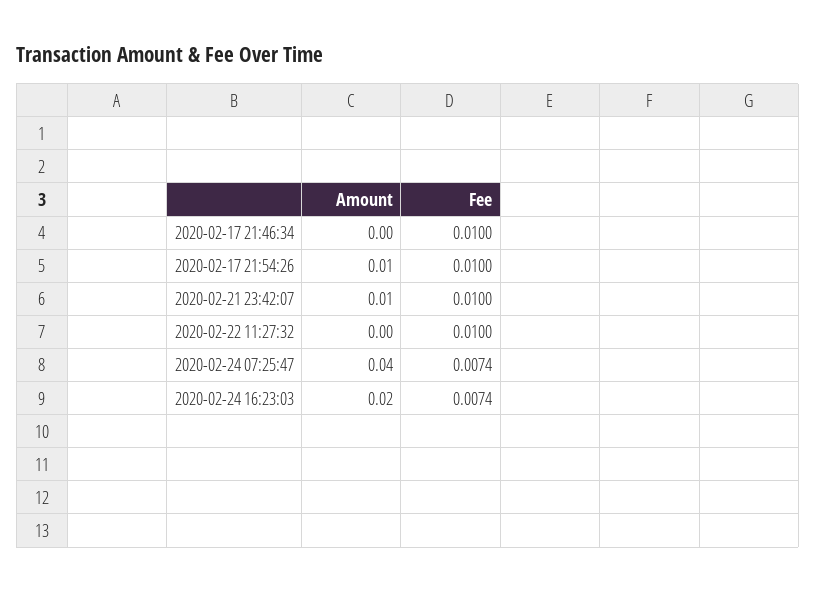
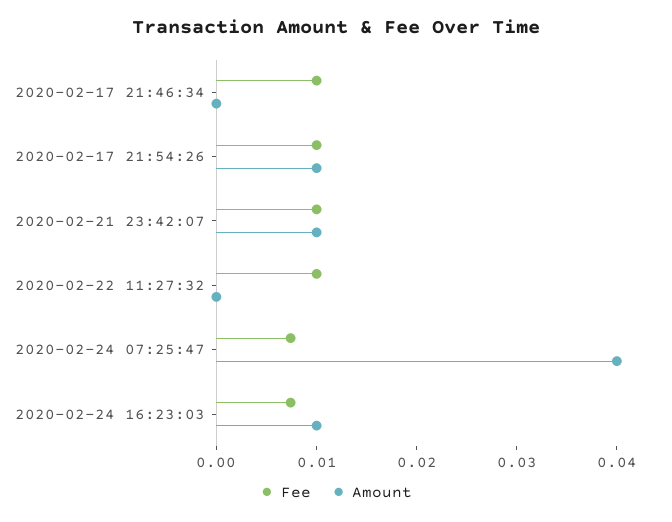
  {
    "Amount": {
      "2020-02-17 21:46:34": 0,
      "2020-02-17 21:54:26": 0.01,
      "2020-02-21 23:42:07": 0.01,
      "2020-02-22 11:27:32": 0,
      "2020-02-24 07:25:47": 0.04,
-     "2020-02-24 16:23:03": 0.02
+     "2020-02-24 16:23:03": 0.01
    },
    "Fee": {
      "2020-02-17 21:46:34": 0.01,
      "2020-02-17 21:54:26": 0.01,
      "2020-02-21 23:42:07": 0.01,
      "2020-02-22 11:27:32": 0.01,
      "2020-02-24 07:25:47": 0.0074,
      "2020-02-24 16:23:03": 0.0074
    }
  }

